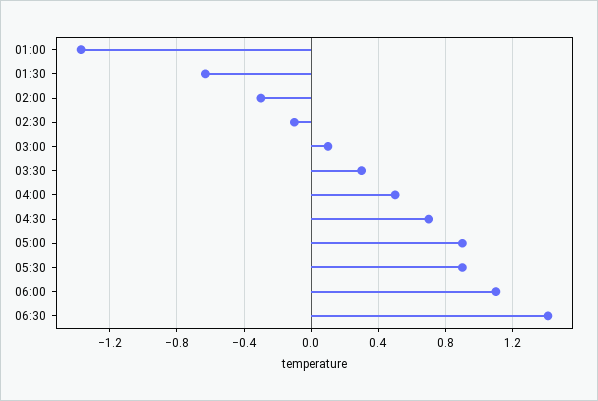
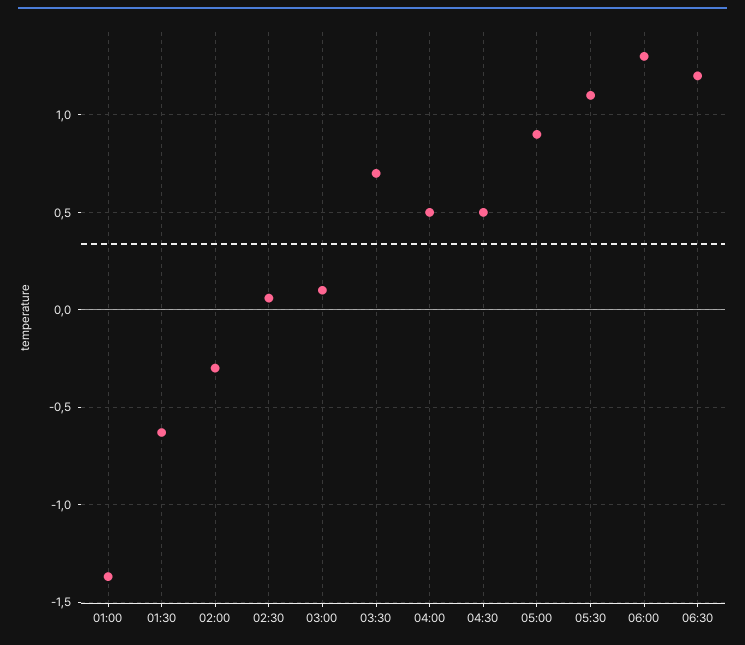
  {
    "01:00": -1.35,
    "01:30": -0.65,
    "02:00": -0.3,
-   "02:30": -0.1,
+   "02:30": 0.05,
    "03:00": 0.1,
-   "03:30": 0.3,
+   "03:30": 0.7,
    "04:00": 0.5,
-   "04:30": 0.7,
+   "04:30": 0.5,
    "05:00": 0.9,
-   "05:30": 0.9,
+   "05:30": 1.1,
-   "06:00": 1.1,
+   "06:00": 1.3,
-   "06:30": 1.4
+   "06:30": 1.2
  }

